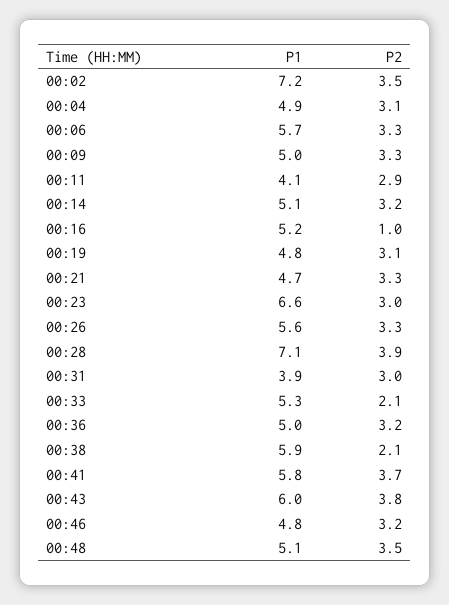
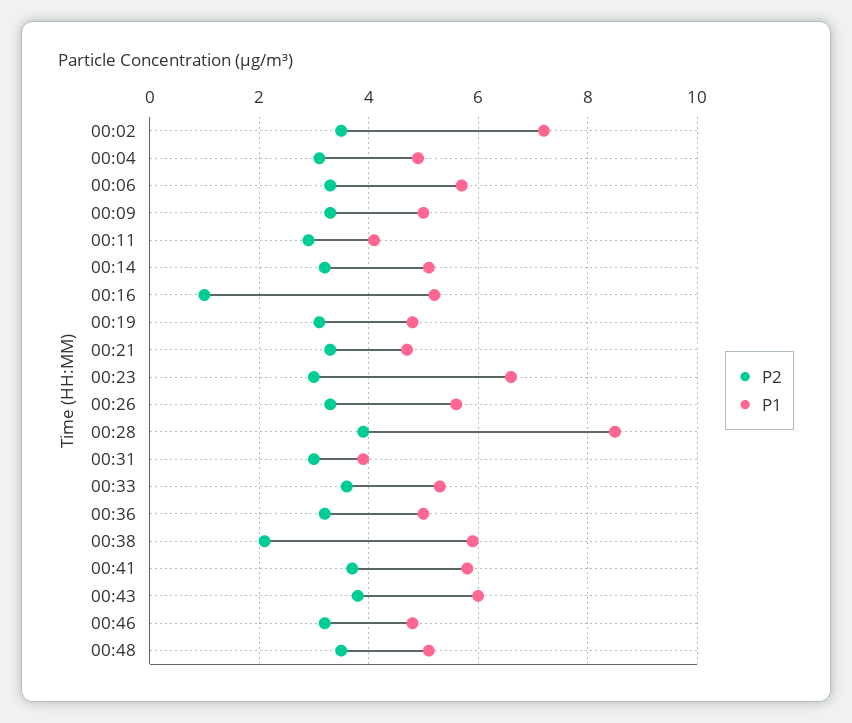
  {
    "P1": {
      "00:02": 7.2,
      "00:04": 4.9,
      "00:06": 5.7,
      "00:09": 5,
      "00:11": 4.1,
      "00:14": 5.1,
      "00:16": 5.2,
      "00:19": 4.8,
      "00:21": 4.7,
      "00:23": 6.6,
      "00:26": 5.6,
-     "00:28": 7.1,
+     "00:28": 8.5,
      "00:31": 3.9,
      "00:33": 5.3,
      "00:36": 5,
      "00:38": 5.9,
      "00:41": 5.8,
      "00:43": 6,
      "00:46": 4.8,
      "00:48": 5.1
    },
    "P2": {
      "00:02": 3.5,
      "00:04": 3.1,
      "00:06": 3.3,
      "00:09": 3.3,
      "00:11": 2.9,
      "00:14": 3.2,
      "00:16": 1,
      "00:19": 3.1,
      "00:21": 3.3,
      "00:23": 3,
      "00:26": 3.3,
      "00:28": 3.9,
      "00:31": 3,
-     "00:33": 2.1,
+     "00:33": 3.5,
      "00:36": 3.2,
      "00:38": 2.1,
      "00:41": 3.7,
      "00:43": 3.8,
      "00:46": 3.2,
      "00:48": 3.5
    }
  }

